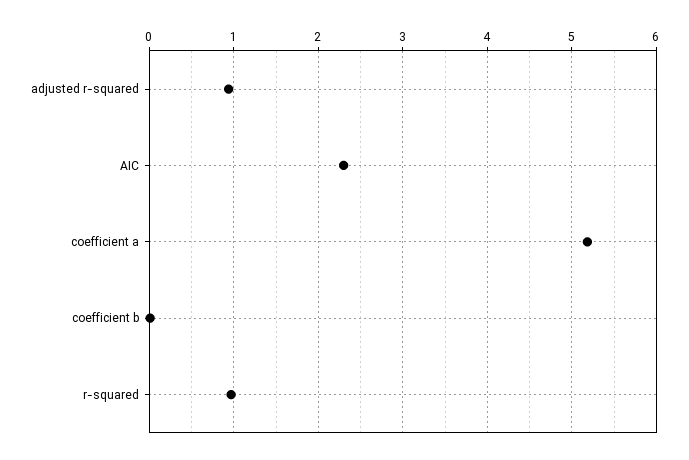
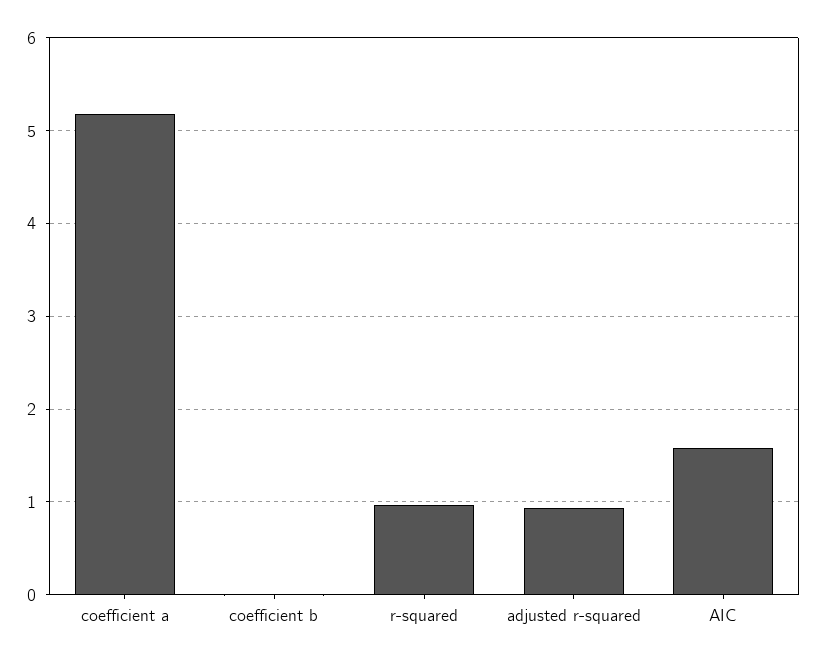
  {
    "adjusted r-squared": 0.9,
-   "AIC": 2.3,
+   "AIC": 1.6,
    "coefficient a": 5.2,
    "coefficient b": 0,
    "r-squared": 1
  }

